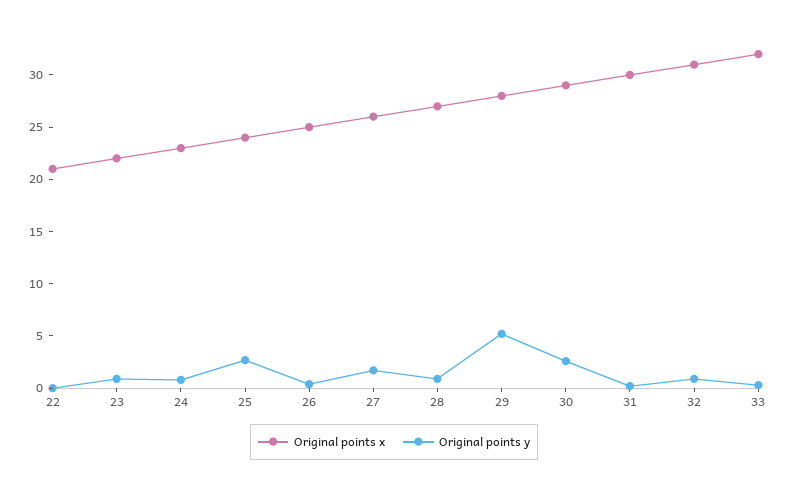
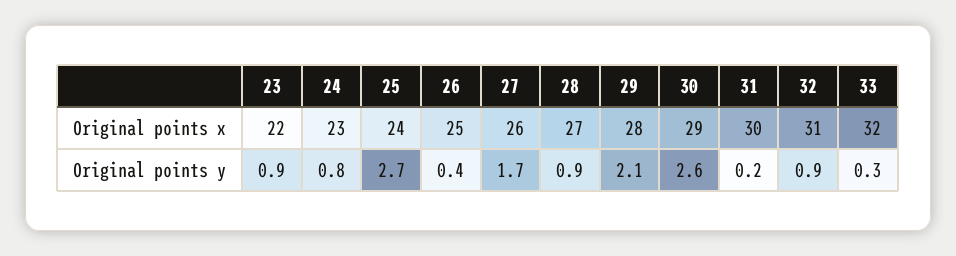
  {
    "Original points x": {
-     "22": 21,
      "23": 22,
      "24": 23,
      "25": 24,
      "26": 25,
      "27": 26,
      "28": 27,
      "29": 28,
      "30": 29,
      "31": 30,
      "32": 31,
      "33": 32
    },
    "Original points y": {
-     "22": 0,
      "23": 0.9,
      "24": 0.8,
      "25": 2.7,
      "26": 0.4,
      "27": 1.7,
      "28": 0.9,
-     "29": 5,
+     "29": 2.1,
      "30": 2.6,
      "31": 0.2,
      "32": 0.9,
      "33": 0.3
    }
  }

